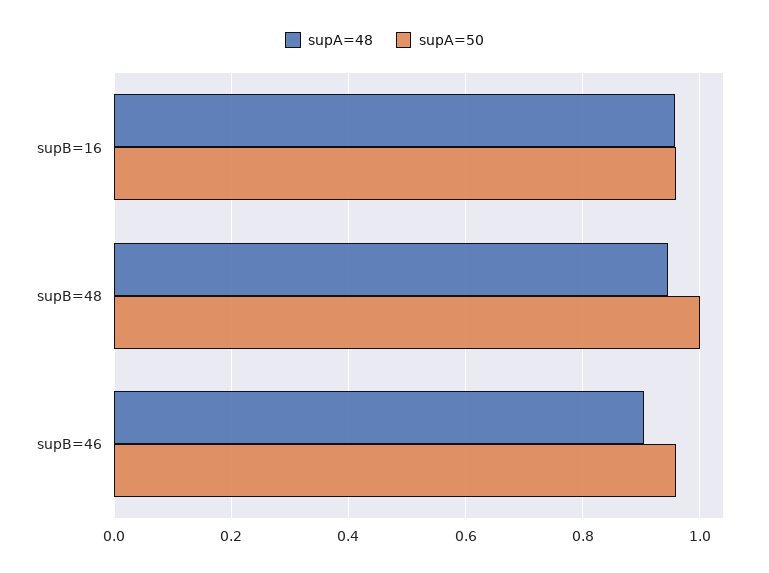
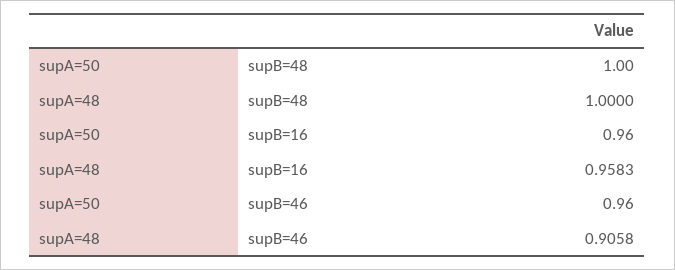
  {
    "supA=48": {
      "supB=16": 0.9583,
-     "supB=48": 0.94,
+     "supB=48": 1,
      "supB=46": 0.9058
    },
    "supA=50": {
      "supB=16": 0.96,
      "supB=48": 1,
      "supB=46": 0.96
    }
  }

